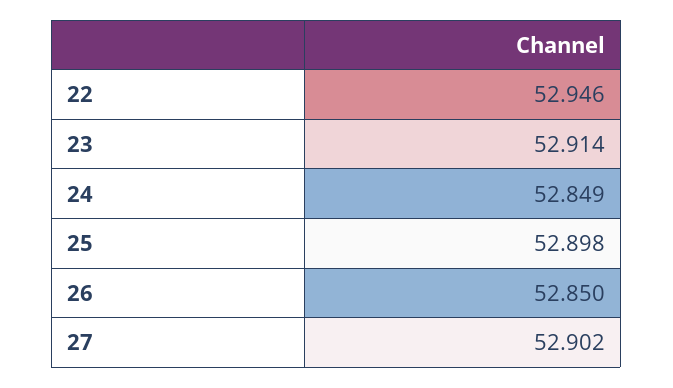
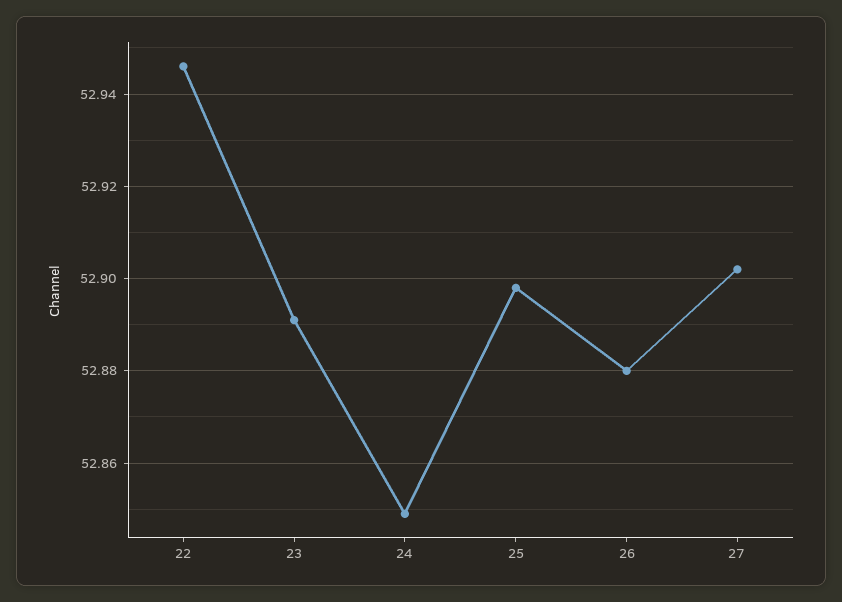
  {
    "22": 52.946,
-   "23": 52.914,
+   "23": 52.89,
    "24": 52.849,
    "25": 52.898,
-   "26": 52.85,
+   "26": 52.88,
    "27": 52.902
  }

